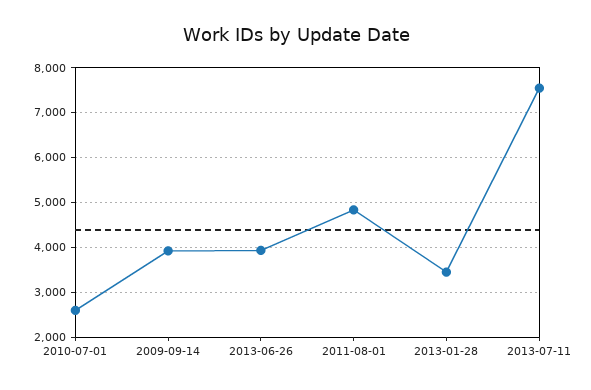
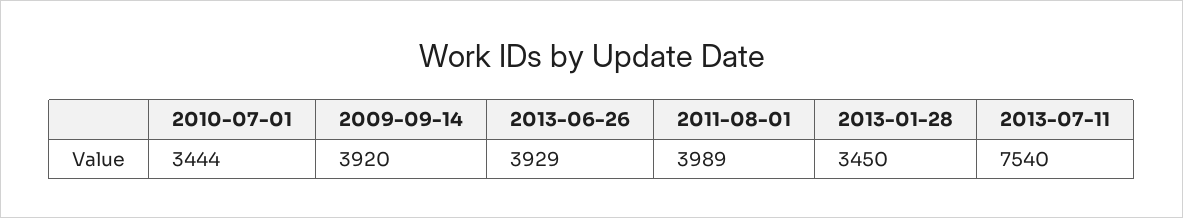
  {
-   "2010-07-01": 2600,
+   "2010-07-01": 3444,
    "2009-09-14": 3920,
    "2013-06-26": 3929,
-   "2011-08-01": 4800,
+   "2011-08-01": 3989,
    "2013-01-28": 3450,
    "2013-07-11": 7540
  }

